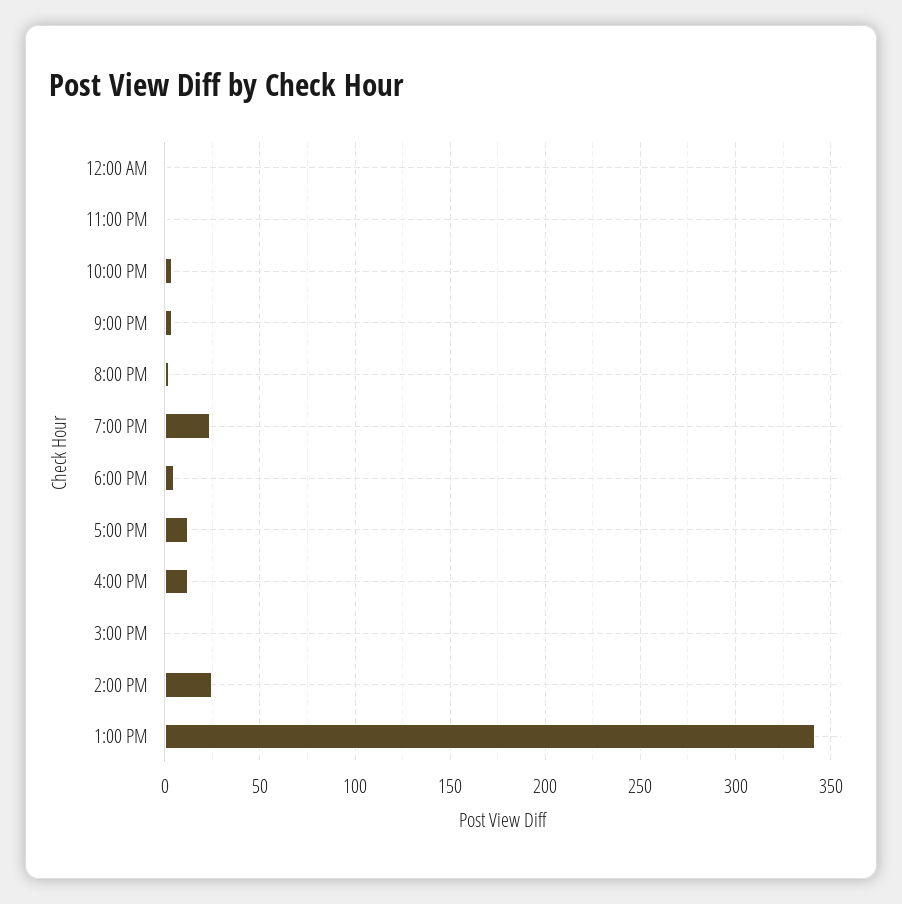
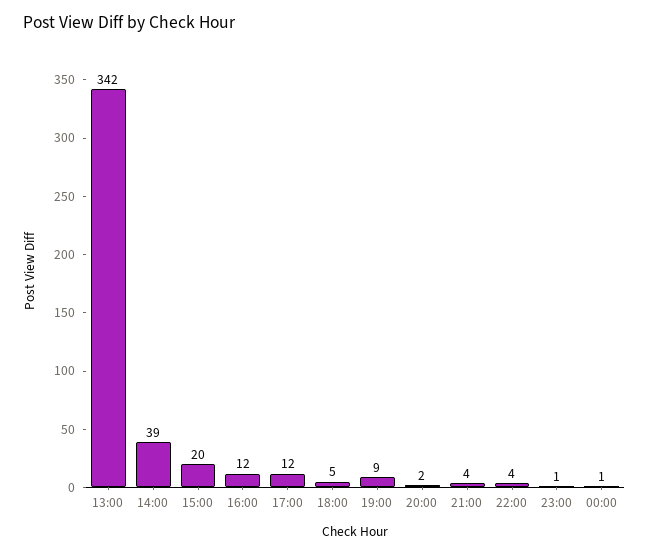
  {
    "12:00 AM": 1,
    "11:00 PM": 1,
    "10:00 PM": 4,
    "9:00 PM": 4,
    "8:00 PM": 2,
-   "7:00 PM": 25,
+   "7:00 PM": 9,
    "6:00 PM": 5,
    "5:00 PM": 12,
    "4:00 PM": 12,
-   "3:00 PM": 0,
+   "3:00 PM": 20,
-   "2:00 PM": 25,
+   "2:00 PM": 39,
    "1:00 PM": 342
  }

